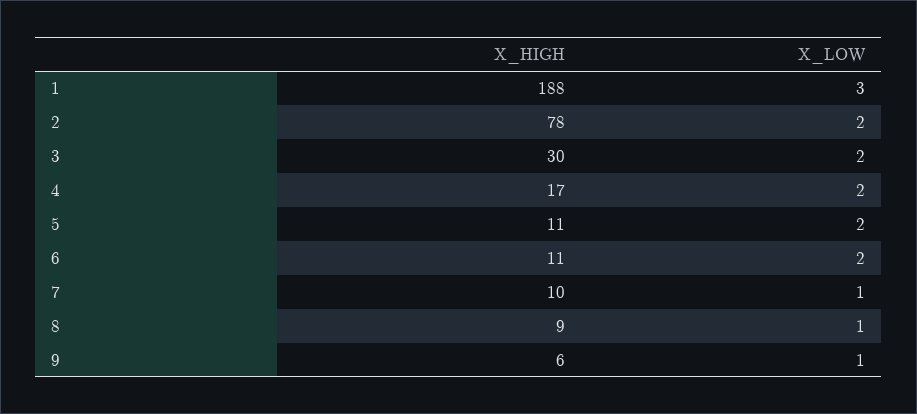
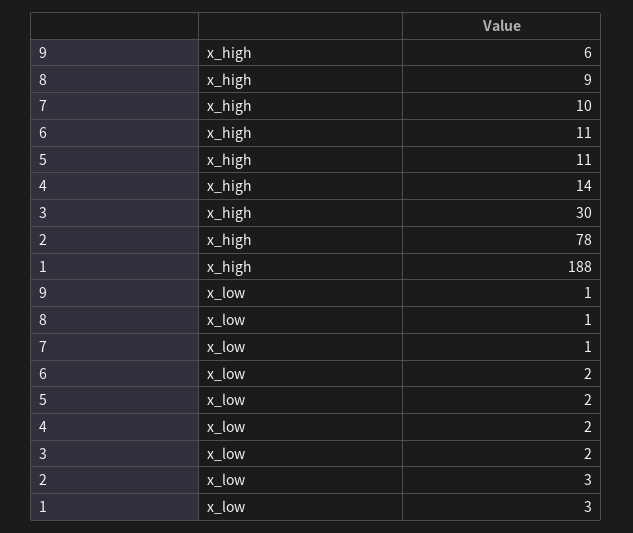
  {
    "X_HIGH": {
      "1": 188,
      "2": 78,
      "3": 30,
-     "4": 17,
+     "4": 14,
      "5": 11,
      "6": 11,
      "7": 10,
      "8": 9,
      "9": 6
    },
    "X_LOW": {
      "1": 3,
-     "2": 2,
+     "2": 3,
      "3": 2,
      "4": 2,
      "5": 2,
      "6": 2,
      "7": 1,
      "8": 1,
      "9": 1
    }
  }

